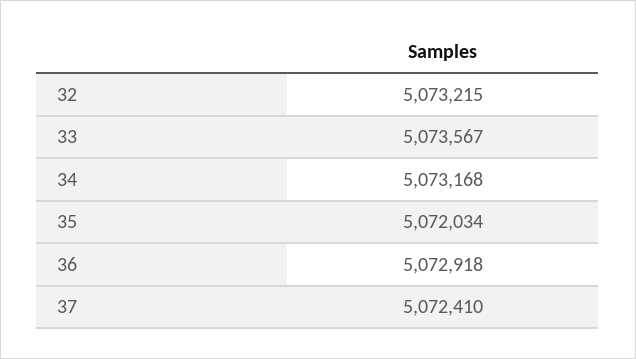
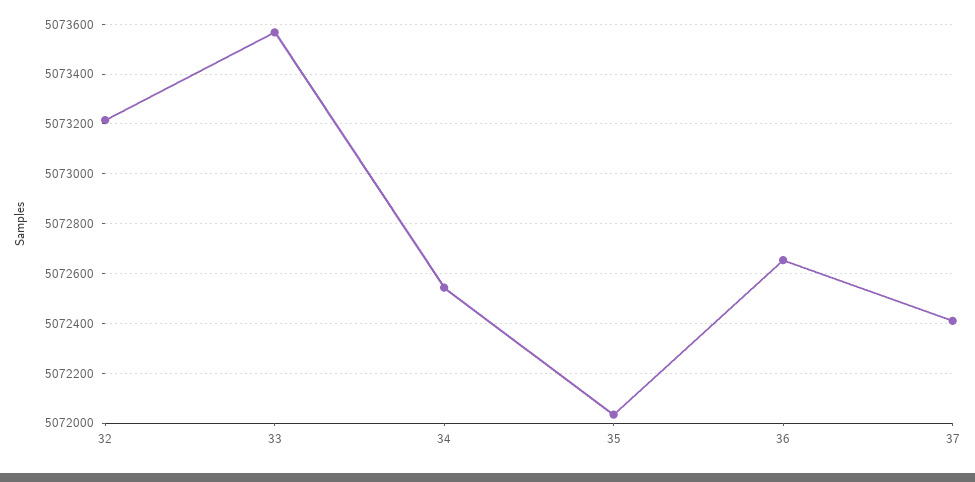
  {
    "32": 5073215,
    "33": 5073567,
-   "34": 5073168,
+   "34": 5072550,
    "35": 5072034,
-   "36": 5072918,
+   "36": 5072650,
    "37": 5072410
  }

